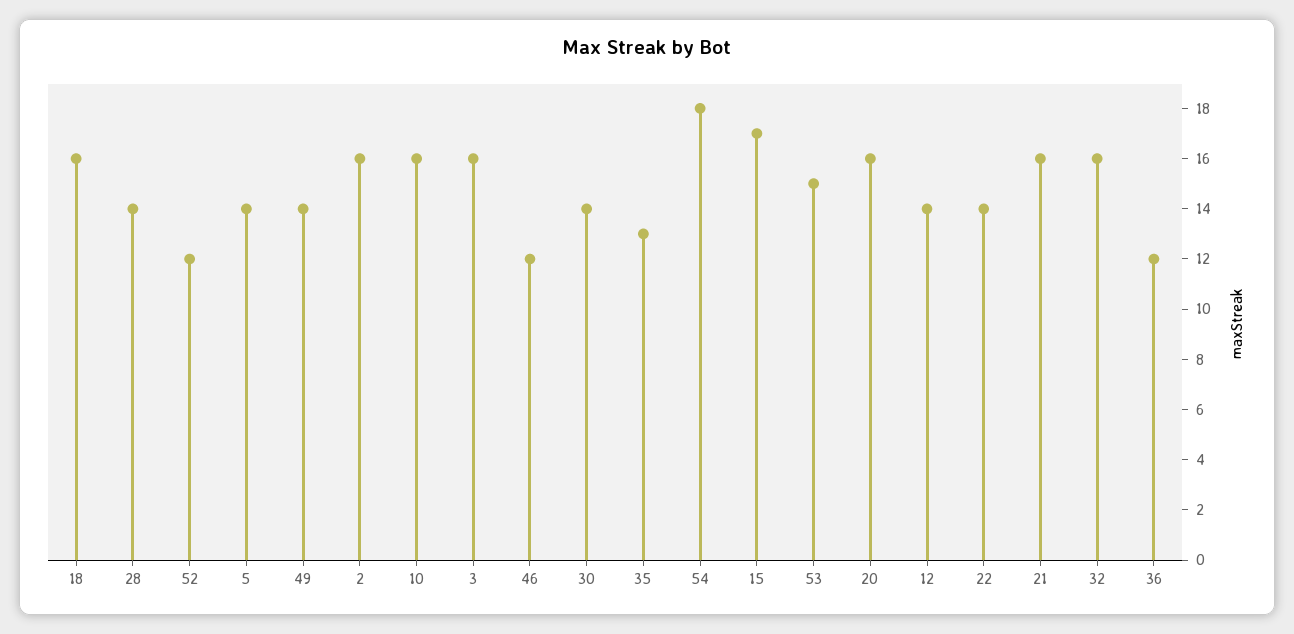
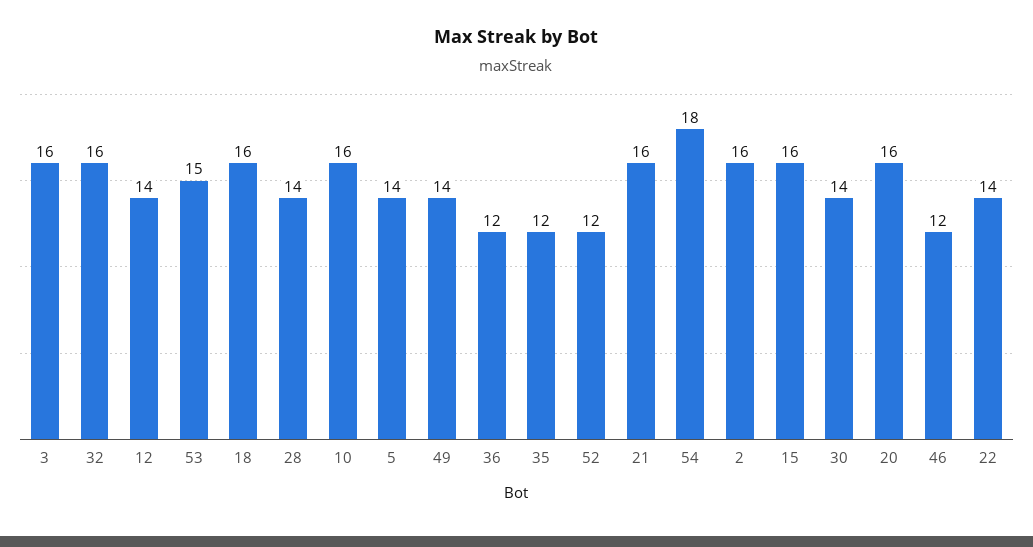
  {
    "18": 16,
    "28": 14,
    "52": 12,
    "5": 14,
    "49": 14,
    "2": 16,
    "10": 16,
    "3": 16,
    "46": 12,
    "30": 14,
-   "35": 13,
+   "35": 12,
    "54": 18,
-   "15": 17,
+   "15": 16,
    "53": 15,
    "20": 16,
    "12": 14,
    "22": 14,
    "21": 16,
    "32": 16,
    "36": 12
  }

